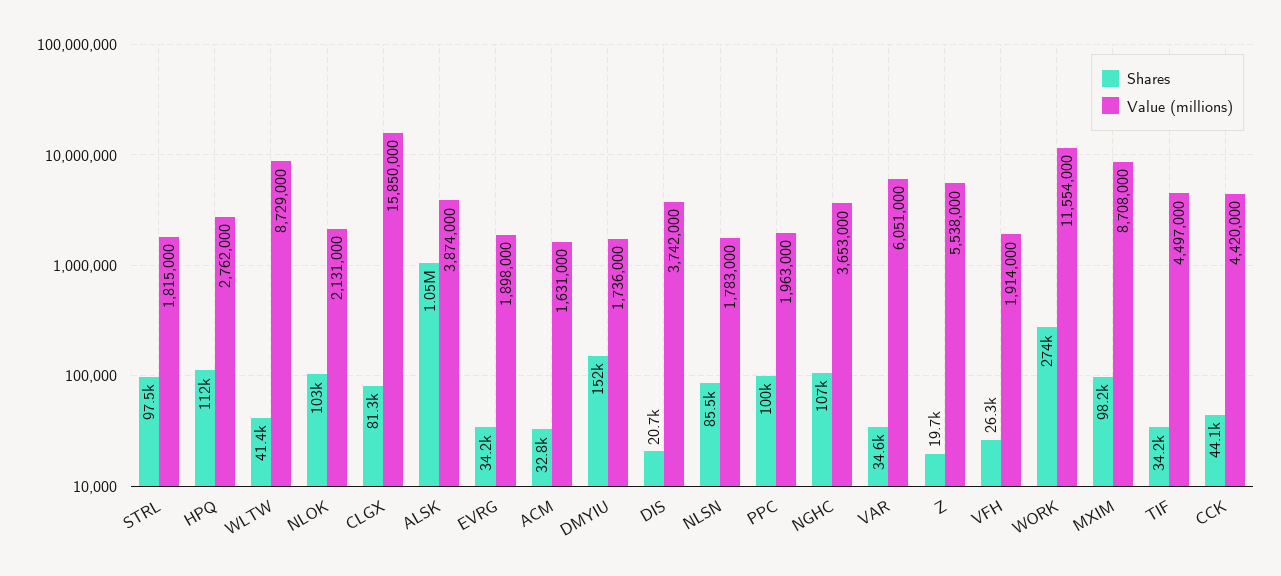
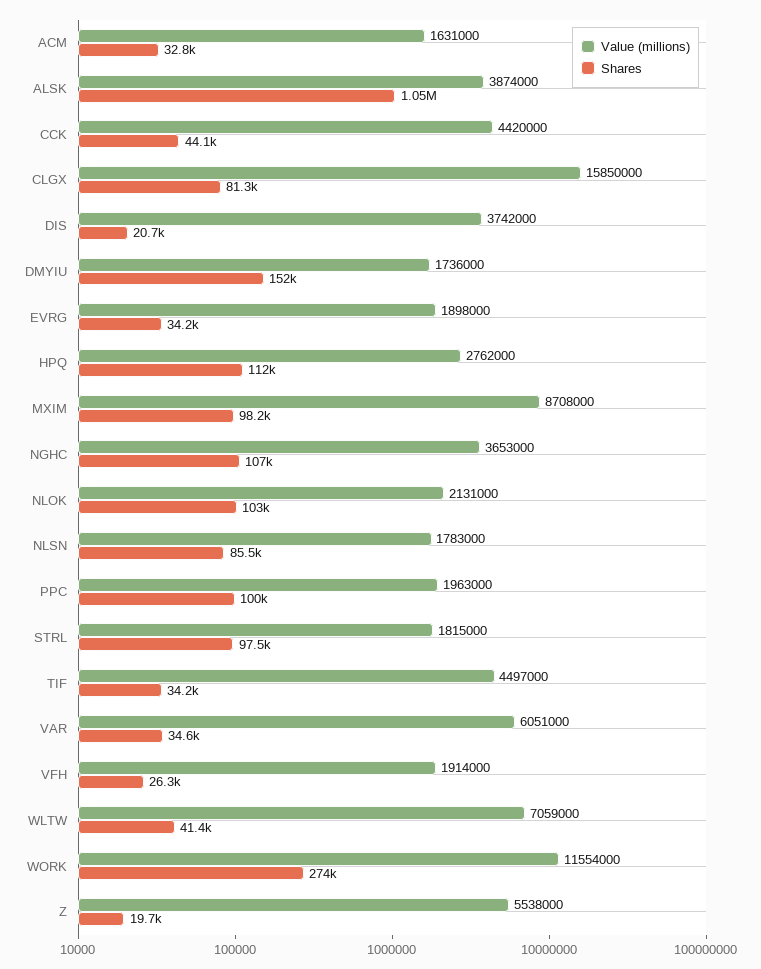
  {
    "Shares": {
      "STRL": 97500,
      "HPQ": 112000,
      "WLTW": 41400,
      "NLOK": 103000,
      "CLGX": 81300,
      "ALSK": 1050000,
      "EVRG": 34200,
      "ACM": 32800,
      "DMYIU": 152000,
      "DIS": 20700,
      "NLSN": 85500,
      "PPC": 100000,
      "NGHC": 107000,
      "VAR": 34600,
      "Z": 19700,
      "VFH": 26300,
      "WORK": 274000,
      "MXIM": 98200,
      "TIF": 34200,
      "CCK": 44100
    },
    "Value (millions)": {
      "STRL": 1815000,
      "HPQ": 2762000,
-     "WLTW": 8729000,
+     "WLTW": 7059000,
      "NLOK": 2131000,
      "CLGX": 15850000,
      "ALSK": 3874000,
      "EVRG": 1898000,
      "ACM": 1631000,
      "DMYIU": 1736000,
      "DIS": 3742000,
      "NLSN": 1783000,
      "PPC": 1963000,
      "NGHC": 3653000,
      "VAR": 6051000,
      "Z": 5538000,
      "VFH": 1914000,
      "WORK": 11554000,
      "MXIM": 8708000,
      "TIF": 4497000,
      "CCK": 4420000
    }
  }

